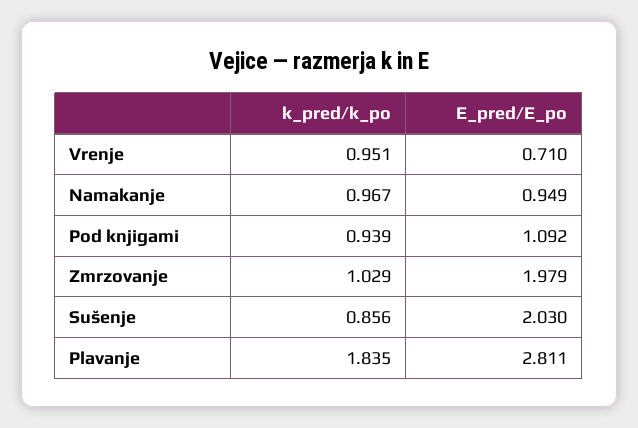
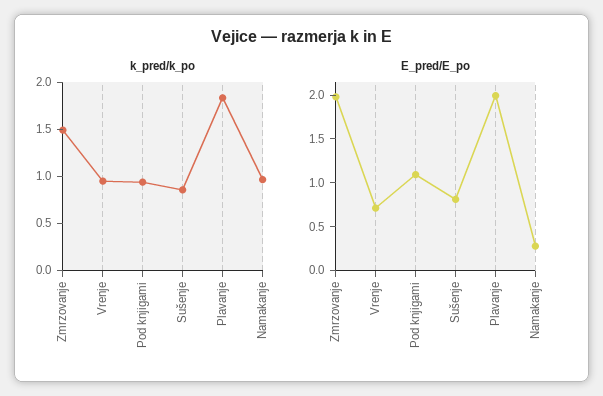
  {
    "k_pred/k_po": {
      "Vrenje": 0.951,
      "Namakanje": 0.967,
      "Pod knjigami": 0.939,
-     "Zmrzovanje": 1.029,
+     "Zmrzovanje": 1.5,
      "Sušenje": 0.856,
      "Plavanje": 1.835
    },
    "E_pred/E_po": {
      "Vrenje": 0.71,
-     "Namakanje": 0.949,
+     "Namakanje": 0.3,
      "Pod knjigami": 1.092,
      "Zmrzovanje": 1.979,
-     "Sušenje": 2.03,
+     "Sušenje": 0.8,
-     "Plavanje": 2.811
+     "Plavanje": 2
    }
  }

